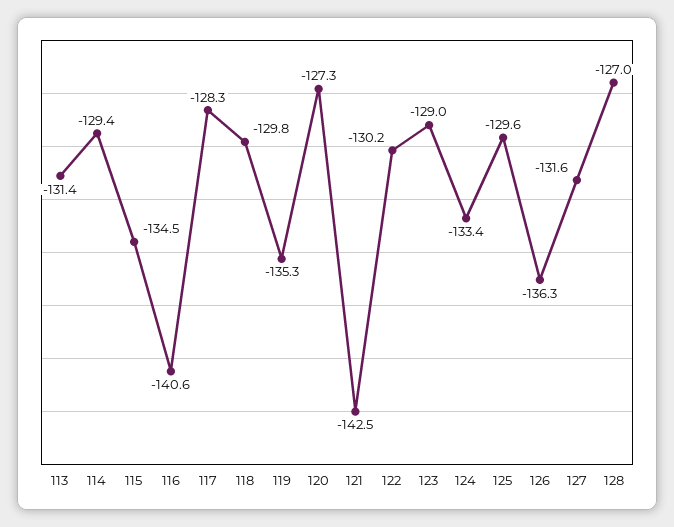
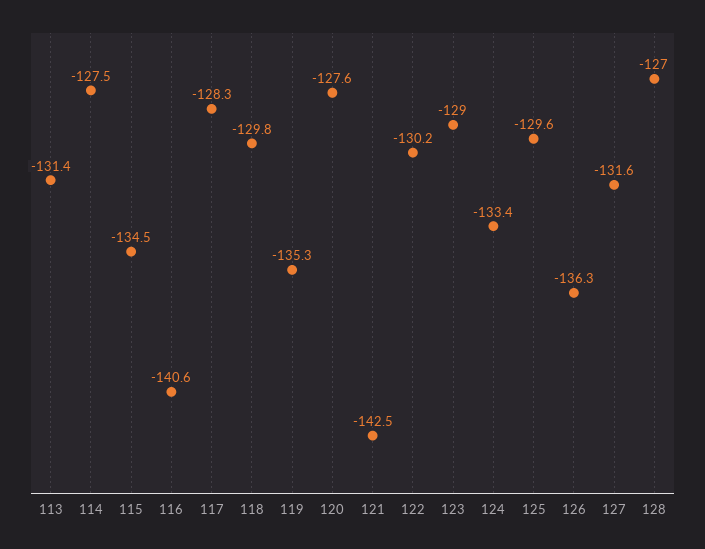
  {
    "113": -131.4,
-   "114": -129.4,
+   "114": -127.5,
    "115": -134.5,
    "116": -140.6,
    "117": -128.3,
    "118": -129.8,
    "119": -135.3,
-   "120": -127.3,
+   "120": -127.6,
    "121": -142.5,
    "122": -130.2,
    "123": -129,
    "124": -133.4,
    "125": -129.6,
    "126": -136.3,
    "127": -131.6,
    "128": -127
  }

